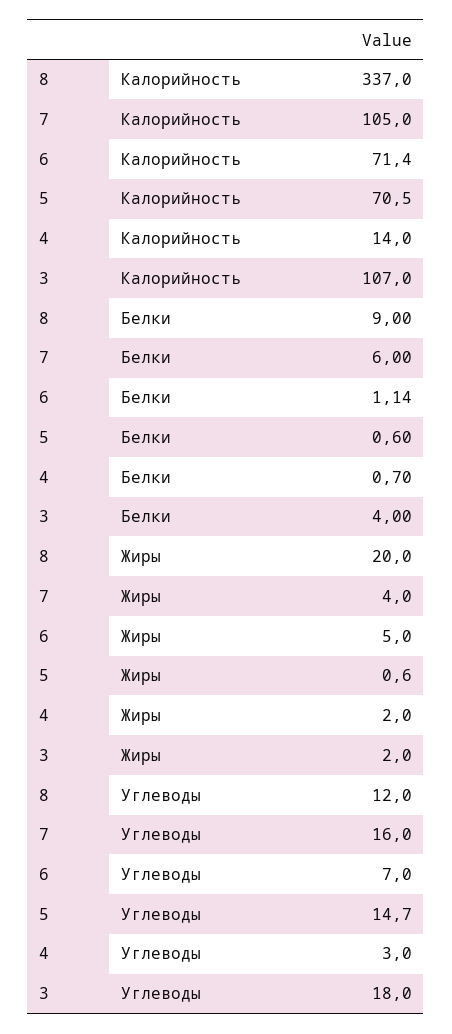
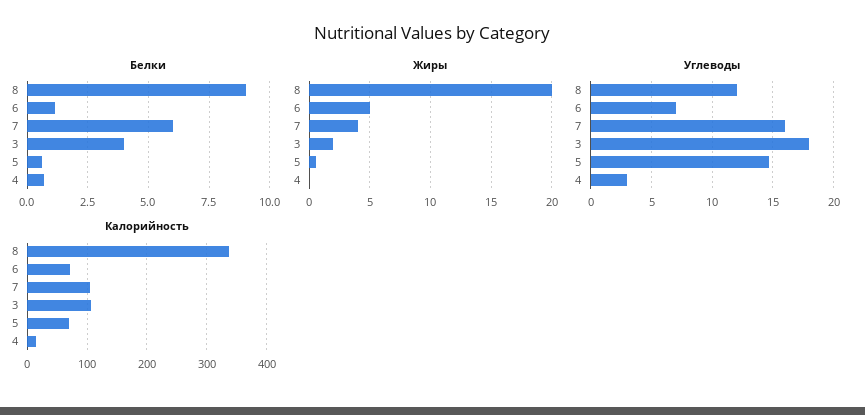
  {
    "Калорийность": {
      "8": 337,
      "7": 105,
      "6": 71.4,
      "5": 70.5,
      "4": 14,
      "3": 107
    },
    "Белки": {
      "8": 9,
      "7": 6,
      "6": 1.14,
      "5": 0.6,
      "4": 0.7,
      "3": 4
    },
    "Жиры": {
      "8": 20,
      "7": 4,
      "6": 5,
      "5": 0.6,
-     "4": 2,
+     "4": 0,
      "3": 2
    },
    "Углеводы": {
      "8": 12,
      "7": 16,
      "6": 7,
      "5": 14.7,
      "4": 3,
      "3": 18
    }
  }

